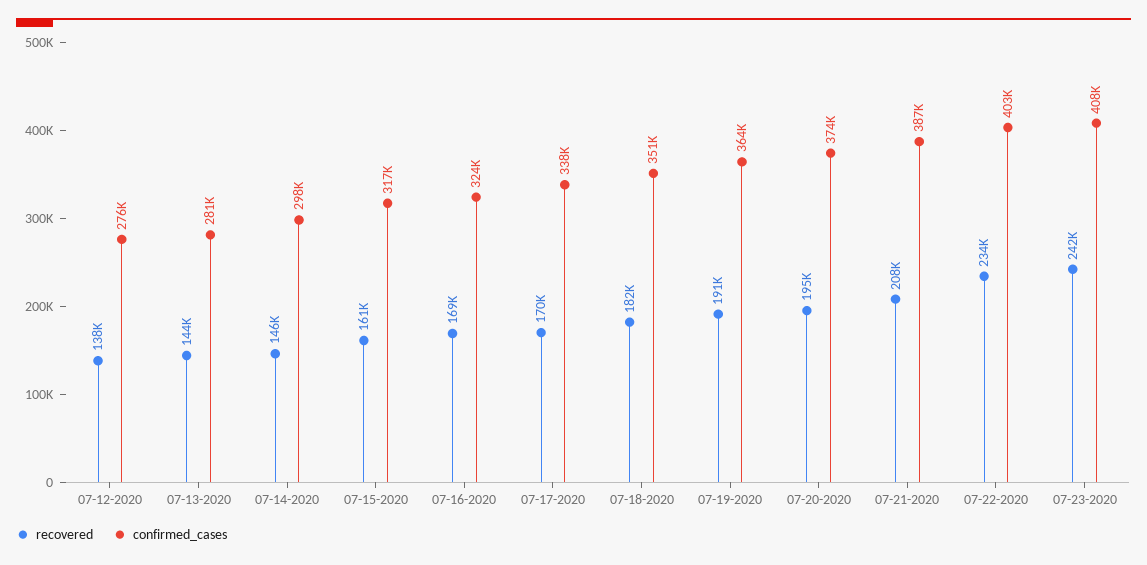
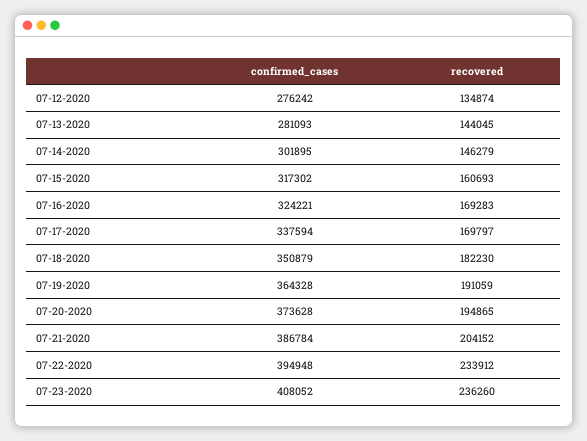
  {
    "recovered": {
-     "07-12-2020": 138000,
+     "07-12-2020": 134874,
      "07-13-2020": 144045,
      "07-14-2020": 146279,
      "07-15-2020": 160693,
      "07-16-2020": 169283,
      "07-17-2020": 169797,
      "07-18-2020": 182230,
      "07-19-2020": 191059,
      "07-20-2020": 194865,
-     "07-21-2020": 208000,
+     "07-21-2020": 204152,
      "07-22-2020": 233912,
-     "07-23-2020": 242000
+     "07-23-2020": 236260
    },
    "confirmed_cases": {
      "07-12-2020": 276242,
      "07-13-2020": 281093,
-     "07-14-2020": 298000,
+     "07-14-2020": 301895,
      "07-15-2020": 317302,
      "07-16-2020": 324221,
      "07-17-2020": 337594,
      "07-18-2020": 350879,
      "07-19-2020": 364328,
      "07-20-2020": 373628,
      "07-21-2020": 386784,
-     "07-22-2020": 403000,
+     "07-22-2020": 394948,
      "07-23-2020": 408052
    }
  }

